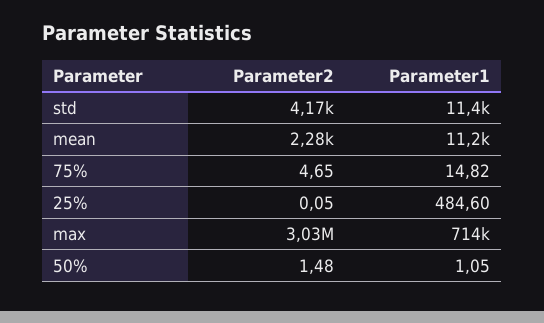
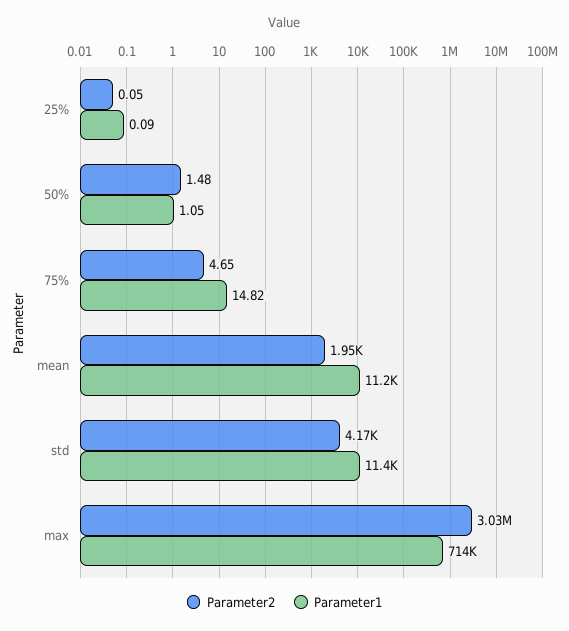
  {
    "Parameter2": {
      "std": 4170,
-     "mean": 2280,
+     "mean": 1950,
      "75%": 4.65,
      "25%": 0.05,
      "max": 3030000,
      "50%": 1.48
    },
    "Parameter1": {
      "std": 11400,
      "mean": 11200,
      "75%": 14.82,
-     "25%": 484.6,
+     "25%": 0.09,
      "max": 714000,
      "50%": 1.05
    }
  }

